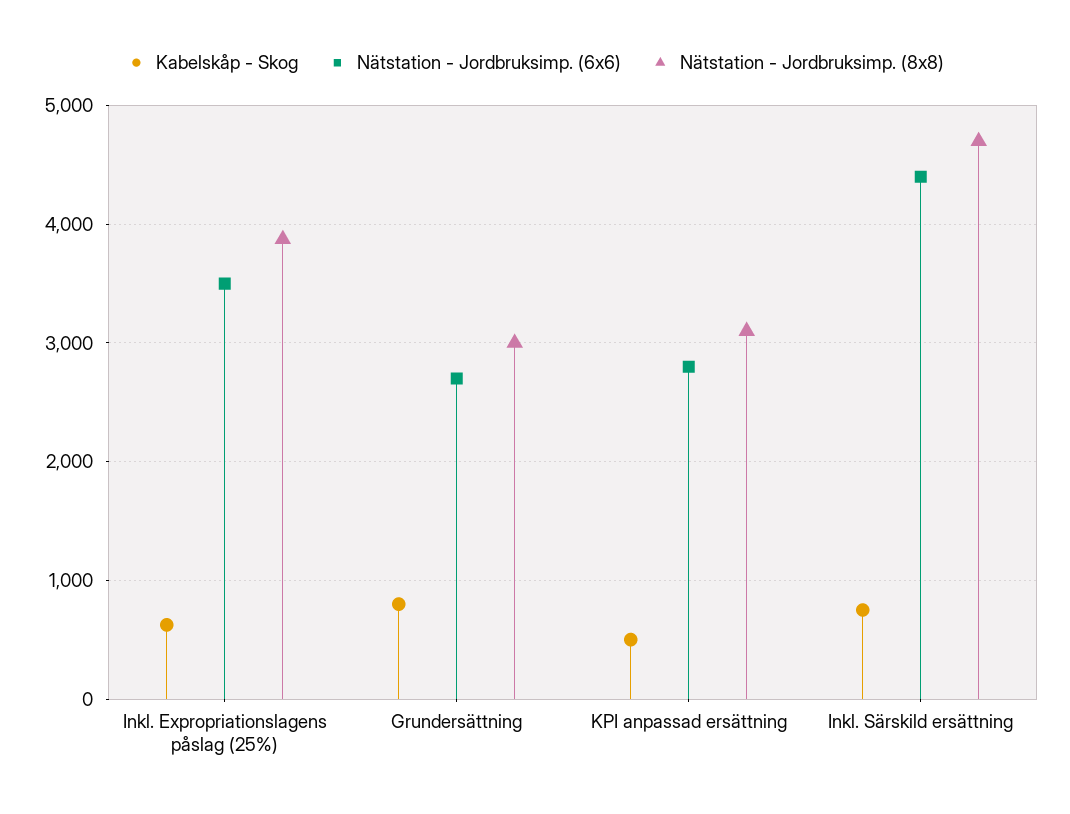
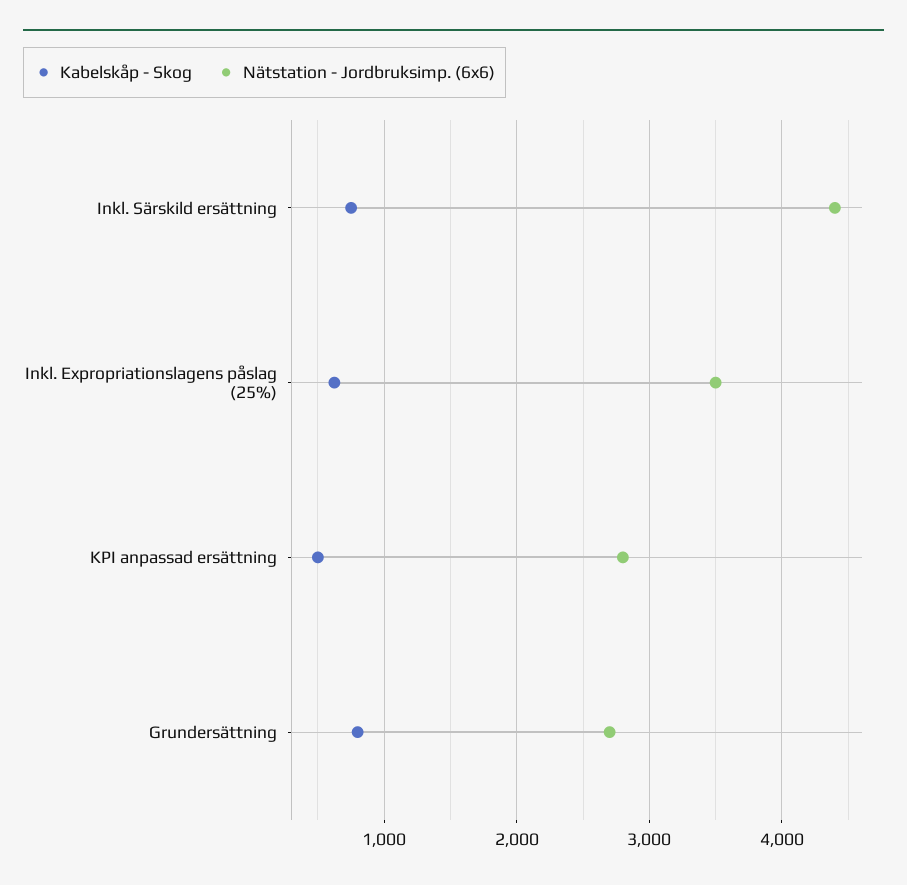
  {
    "Kabelskåp - Skog": {
      "Inkl. Expropriationslagens påslag (25%)": 600,
      "Grundersättning": 800,
      "KPI anpassad ersättning": 500,
      "Inkl. Särskild ersättning": 800
    },
    "Nätstation - Jordbruksimp. (6x6)": {
      "Inkl. Expropriationslagens påslag (25%)": 3500,
      "Grundersättning": 2700,
      "KPI anpassad ersättning": 2800,
      "Inkl. Särskild ersättning": 4400
-   },
+   }
-   "Nätstation - Jordbruksimp. (8x8)": {
-     "Inkl. Expropriationslagens påslag (25%)": 3900,
-     "Grundersättning": 3000,
-     "KPI anpassad ersättning": 3100,
-     "Inkl. Särskild ersättning": 4700
-   }
  }

